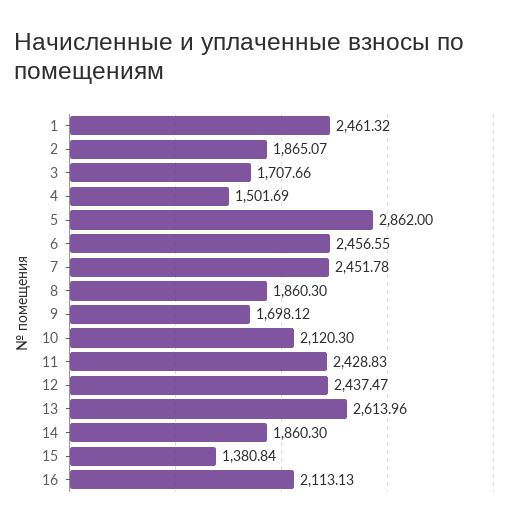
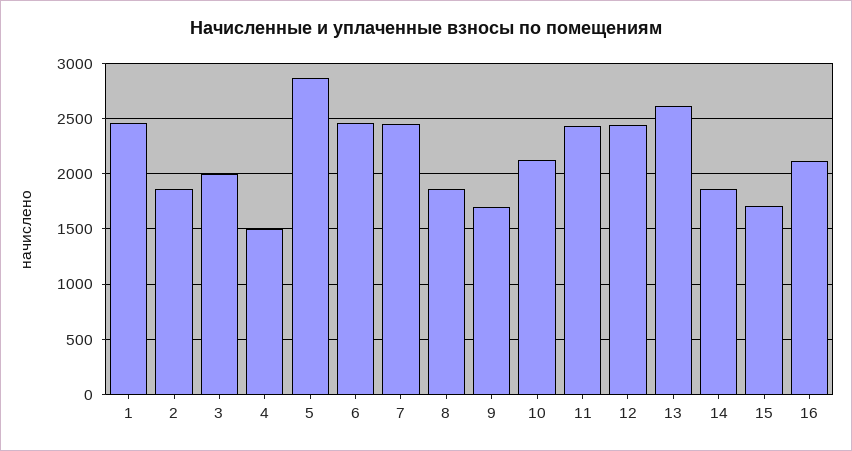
  {
    "1": 2461.32,
    "2": 1865.07,
-   "3": 1707.66,
+   "3": 2000,
    "4": 1501.69,
    "5": 2862,
    "6": 2456.55,
    "7": 2451.78,
    "8": 1860.3,
    "9": 1698.12,
    "10": 2120.3,
    "11": 2428.83,
    "12": 2437.47,
    "13": 2613.96,
    "14": 1860.3,
-   "15": 1380.84,
+   "15": 1700,
    "16": 2113.13
  }

